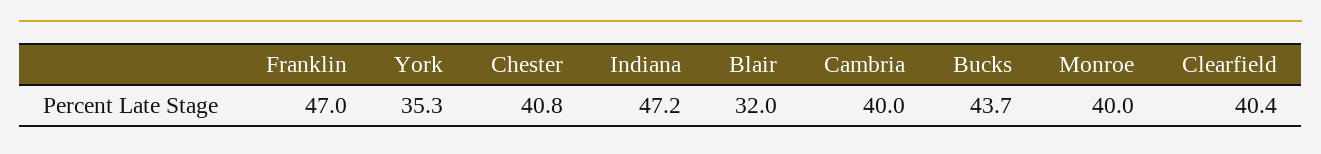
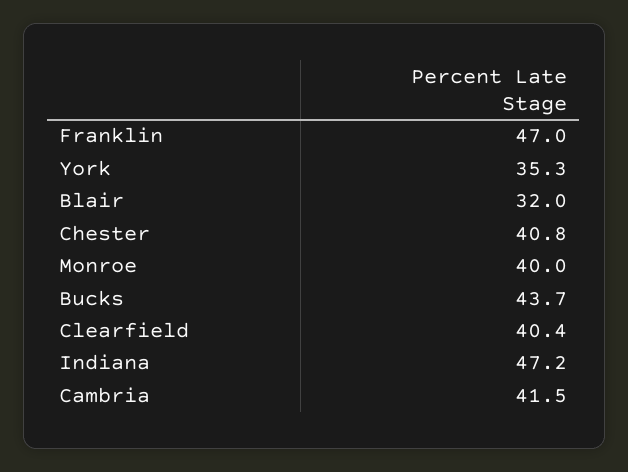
  {
    "Franklin": 47,
    "York": 35.3,
    "Chester": 40.8,
    "Indiana": 47.2,
    "Blair": 32,
-   "Cambria": 40,
+   "Cambria": 41.5,
    "Bucks": 43.7,
    "Monroe": 40,
    "Clearfield": 40.4
  }

